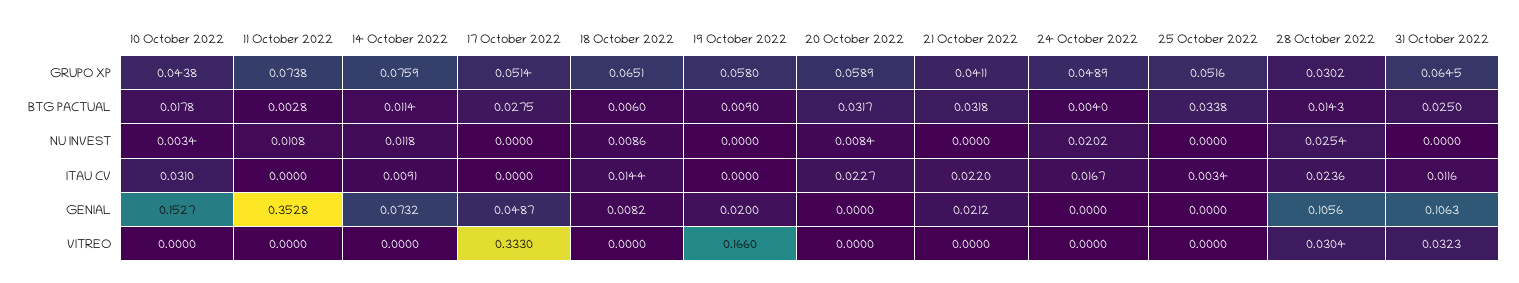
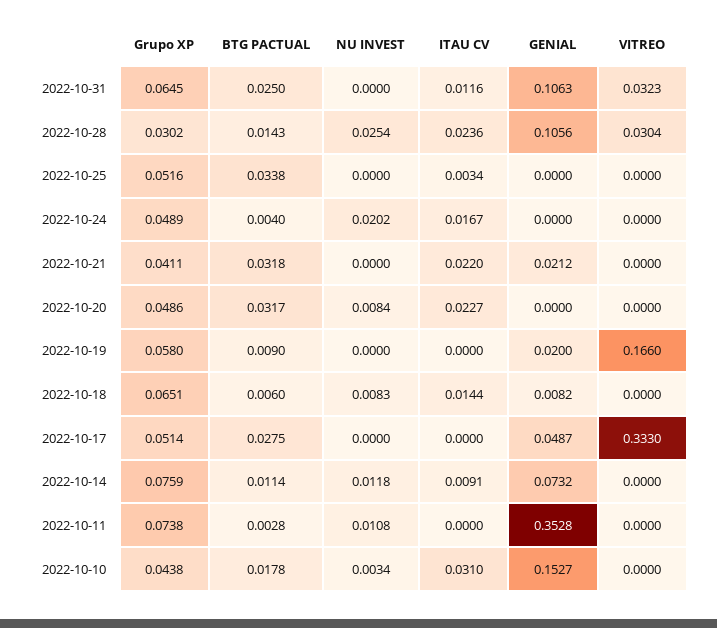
  {
    "10 October 2022": {
      "GRUPO XP": 0.0438,
      "BTG PACTUAL": 0.0178,
      "NU INVEST": 0.0034,
      "ITAU CV": 0.031,
      "GENIAL": 0.1527,
      "VITREO": 0
    },
    "11 October 2022": {
      "GRUPO XP": 0.0738,
      "BTG PACTUAL": 0.0028,
      "NU INVEST": 0.0108,
      "ITAU CV": 0,
      "GENIAL": 0.3528,
      "VITREO": 0
    },
    "14 October 2022": {
      "GRUPO XP": 0.0759,
      "BTG PACTUAL": 0.0114,
      "NU INVEST": 0.0118,
      "ITAU CV": 0.0091,
      "GENIAL": 0.0732,
      "VITREO": 0
    },
    "17 October 2022": {
      "GRUPO XP": 0.0514,
      "BTG PACTUAL": 0.0275,
      "NU INVEST": 0,
      "ITAU CV": 0,
      "GENIAL": 0.0487,
      "VITREO": 0.333
    },
    "18 October 2022": {
      "GRUPO XP": 0.0651,
      "BTG PACTUAL": 0.006,
-     "NU INVEST": 0.0086,
+     "NU INVEST": 0.0083,
      "ITAU CV": 0.0144,
      "GENIAL": 0.0082,
      "VITREO": 0
    },
    "19 October 2022": {
      "GRUPO XP": 0.058,
      "BTG PACTUAL": 0.009,
      "NU INVEST": 0,
      "ITAU CV": 0,
      "GENIAL": 0.02,
      "VITREO": 0.166
    },
    "20 October 2022": {
-     "GRUPO XP": 0.0589,
+     "GRUPO XP": 0.0486,
      "BTG PACTUAL": 0.0317,
      "NU INVEST": 0.0084,
      "ITAU CV": 0.0227,
      "GENIAL": 0,
      "VITREO": 0
    },
    "21 October 2022": {
      "GRUPO XP": 0.0411,
      "BTG PACTUAL": 0.0318,
      "NU INVEST": 0,
      "ITAU CV": 0.022,
      "GENIAL": 0.0212,
      "VITREO": 0
    },
    "24 October 2022": {
      "GRUPO XP": 0.0489,
      "BTG PACTUAL": 0.004,
      "NU INVEST": 0.0202,
      "ITAU CV": 0.0167,
      "GENIAL": 0,
      "VITREO": 0
    },
    "25 October 2022": {
      "GRUPO XP": 0.0516,
      "BTG PACTUAL": 0.0338,
      "NU INVEST": 0,
      "ITAU CV": 0.0034,
      "GENIAL": 0,
      "VITREO": 0
    },
    "28 October 2022": {
      "GRUPO XP": 0.0302,
      "BTG PACTUAL": 0.0143,
      "NU INVEST": 0.0254,
      "ITAU CV": 0.0236,
      "GENIAL": 0.1056,
      "VITREO": 0.0304
    },
    "31 October 2022": {
      "GRUPO XP": 0.0645,
      "BTG PACTUAL": 0.025,
      "NU INVEST": 0,
      "ITAU CV": 0.0116,
      "GENIAL": 0.1063,
      "VITREO": 0.0323
    }
  }

